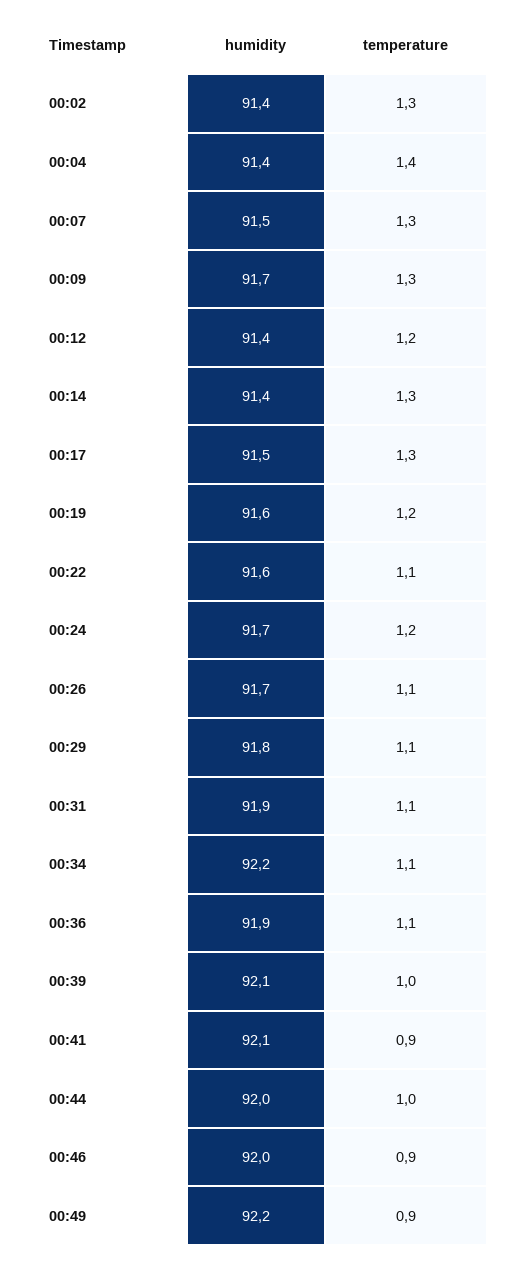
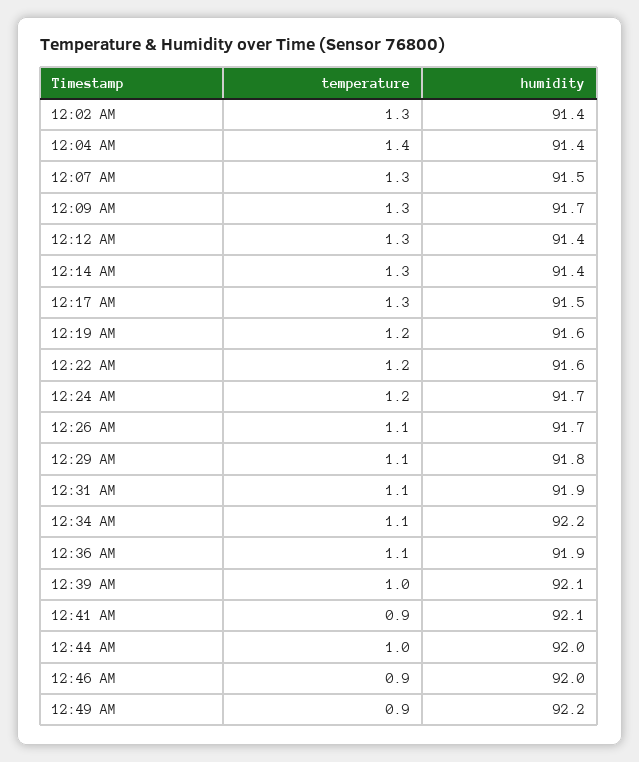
  {
    "humidity": {
      "00:02": 91.4,
      "00:04": 91.4,
      "00:07": 91.5,
      "00:09": 91.7,
      "00:12": 91.4,
      "00:14": 91.4,
      "00:17": 91.5,
      "00:19": 91.6,
      "00:22": 91.6,
      "00:24": 91.7,
      "00:26": 91.7,
      "00:29": 91.8,
      "00:31": 91.9,
      "00:34": 92.2,
      "00:36": 91.9,
      "00:39": 92.1,
      "00:41": 92.1,
      "00:44": 92,
      "00:46": 92,
      "00:49": 92.2
    },
    "temperature": {
      "00:02": 1.3,
      "00:04": 1.4,
      "00:07": 1.3,
      "00:09": 1.3,
-     "00:12": 1.2,
+     "00:12": 1.3,
      "00:14": 1.3,
      "00:17": 1.3,
      "00:19": 1.2,
-     "00:22": 1.1,
+     "00:22": 1.2,
      "00:24": 1.2,
      "00:26": 1.1,
      "00:29": 1.1,
      "00:31": 1.1,
      "00:34": 1.1,
      "00:36": 1.1,
      "00:39": 1,
      "00:41": 0.9,
      "00:44": 1,
      "00:46": 0.9,
      "00:49": 0.9
    }
  }

